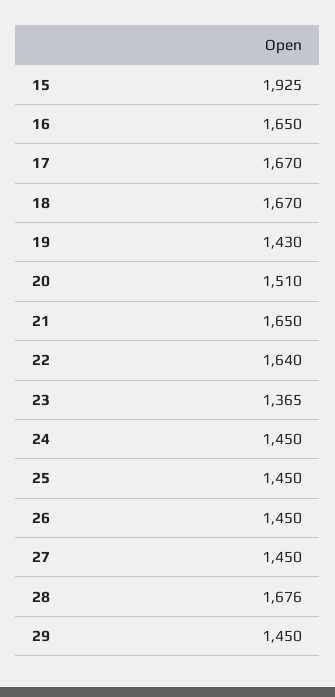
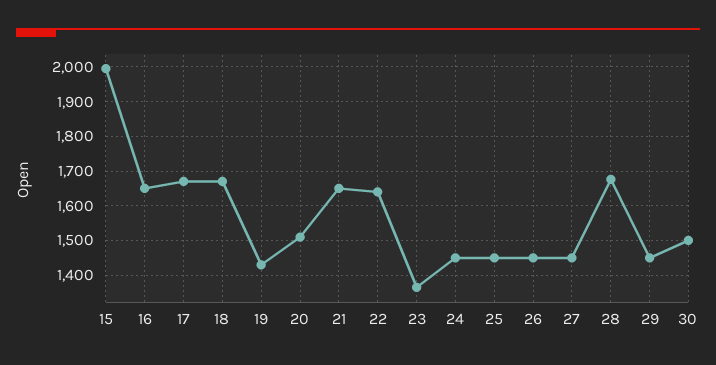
  {
-   "15": 1925,
+   "15": 2000,
    "16": 1650,
    "17": 1670,
    "18": 1670,
    "19": 1430,
    "20": 1510,
    "21": 1650,
    "22": 1640,
    "23": 1365,
    "24": 1450,
    "25": 1450,
    "26": 1450,
    "27": 1450,
    "28": 1676,
-   "29": 1450
+   "29": 1450,
+   "30": 1500
  }

